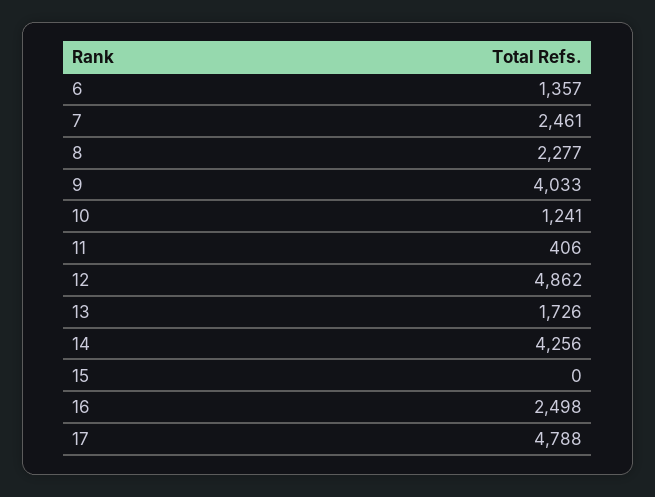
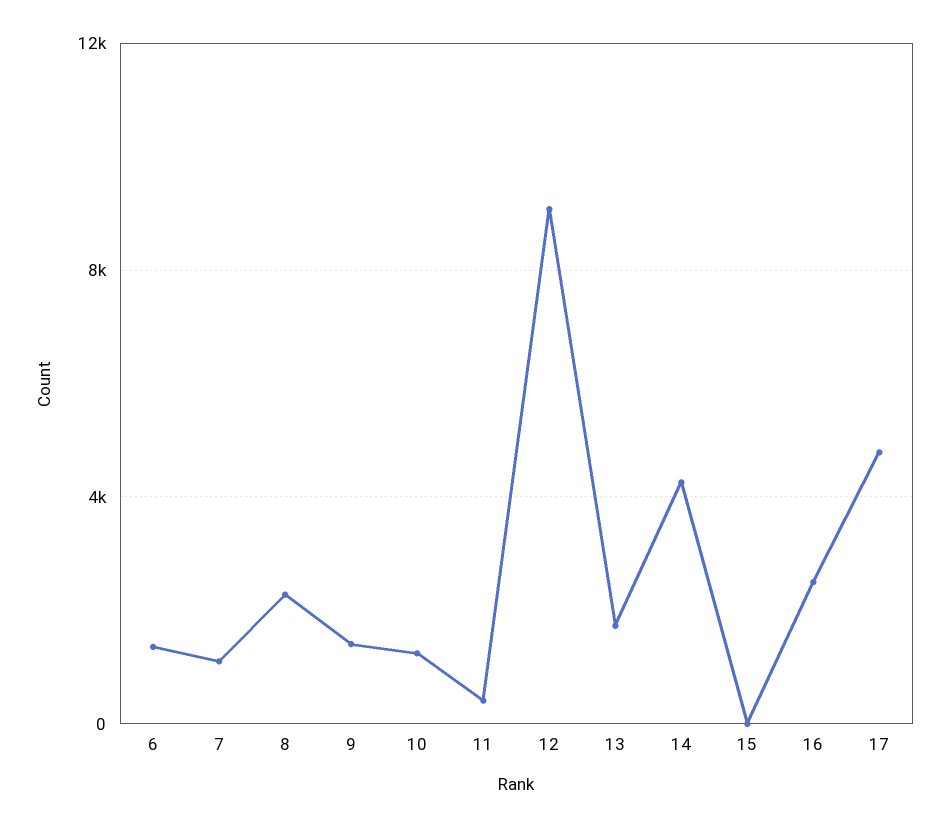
  {
    "6": 1357,
-   "7": 2461,
+   "7": 1000,
    "8": 2277,
-   "9": 4033,
+   "9": 1500,
    "10": 1241,
    "11": 406,
-   "12": 4862,
+   "12": 9000,
    "13": 1726,
    "14": 4256,
    "15": 0,
    "16": 2498,
    "17": 4788
  }

